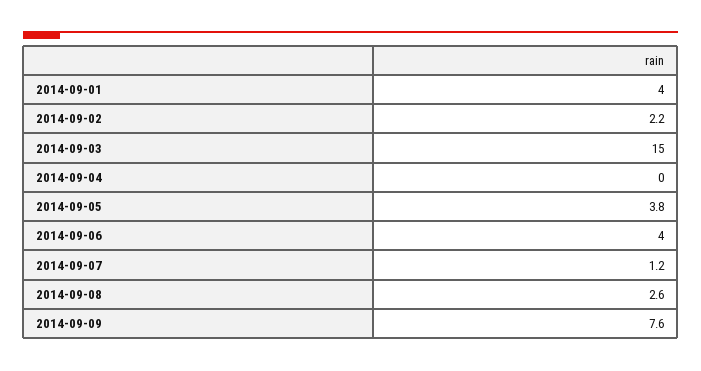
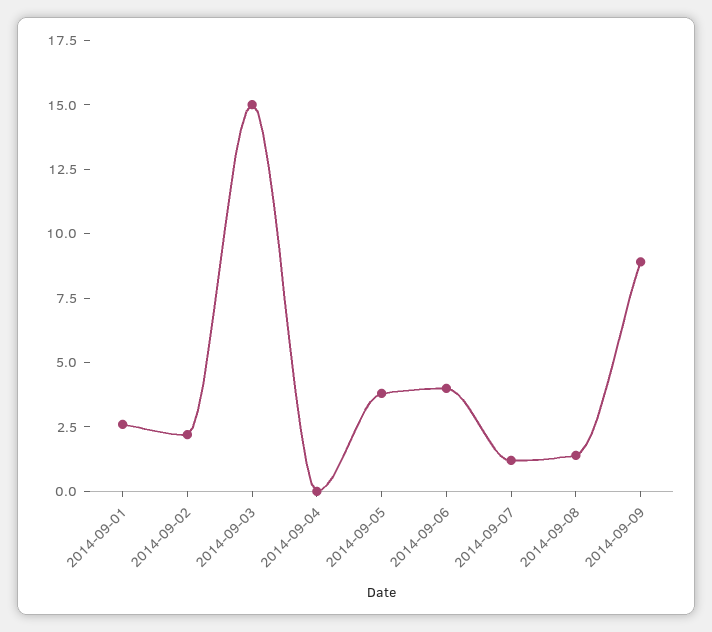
  {
-   "2014-09-01": 4,
+   "2014-09-01": 2.5,
    "2014-09-02": 2.2,
    "2014-09-03": 15,
    "2014-09-04": 0,
    "2014-09-05": 3.8,
    "2014-09-06": 4,
    "2014-09-07": 1.2,
-   "2014-09-08": 2.6,
+   "2014-09-08": 1.5,
-   "2014-09-09": 7.6
+   "2014-09-09": 9
  }

